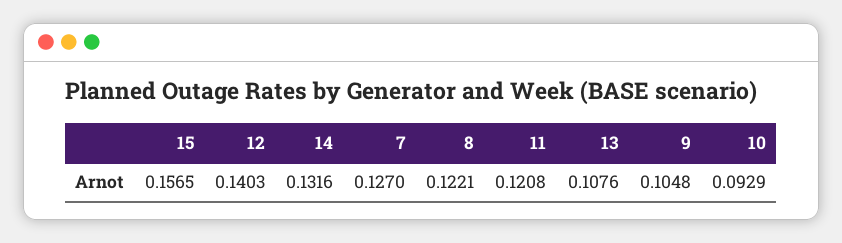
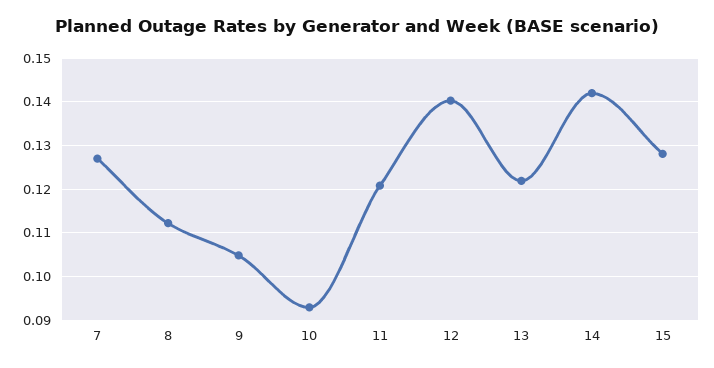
  {
-   "15": 0.1565,
+   "15": 0.128,
    "12": 0.1403,
-   "14": 0.1316,
+   "14": 0.142,
    "7": 0.127,
-   "8": 0.1221,
+   "8": 0.112,
    "11": 0.1208,
-   "13": 0.1076,
+   "13": 0.122,
    "9": 0.1048,
    "10": 0.0929
  }

